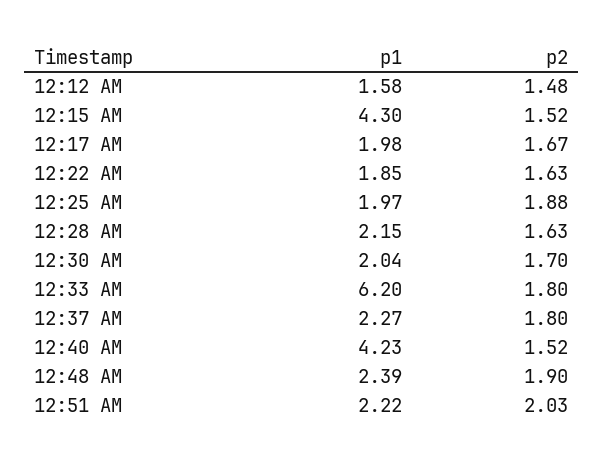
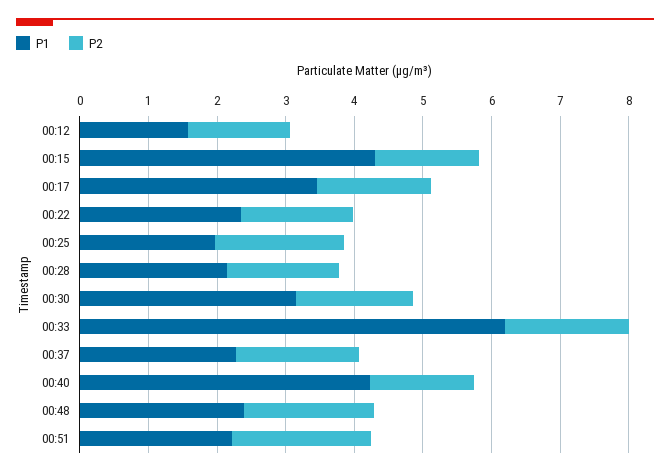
  {
    "p1": {
      "12:12 AM": 1.58,
      "12:15 AM": 4.3,
-     "12:17 AM": 1.98,
+     "12:17 AM": 3.4,
-     "12:22 AM": 1.85,
+     "12:22 AM": 2.4,
      "12:25 AM": 1.97,
      "12:28 AM": 2.15,
-     "12:30 AM": 2.04,
+     "12:30 AM": 3.2,
      "12:33 AM": 6.2,
      "12:37 AM": 2.27,
      "12:40 AM": 4.23,
      "12:48 AM": 2.39,
      "12:51 AM": 2.22
    },
    "p2": {
      "12:12 AM": 1.48,
      "12:15 AM": 1.52,
      "12:17 AM": 1.67,
      "12:22 AM": 1.63,
      "12:25 AM": 1.88,
      "12:28 AM": 1.63,
      "12:30 AM": 1.7,
      "12:33 AM": 1.8,
      "12:37 AM": 1.8,
      "12:40 AM": 1.52,
      "12:48 AM": 1.9,
      "12:51 AM": 2.03
    }
  }

